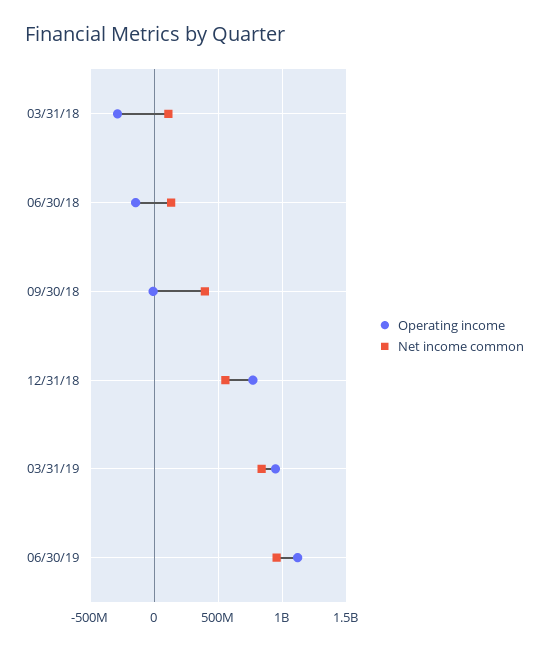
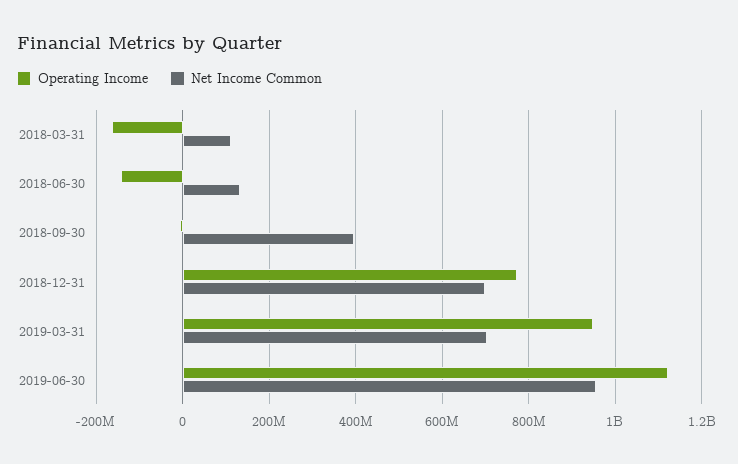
  {
    "Operating income": {
-     "03/31/18": -300000000,
+     "03/31/18": -160000000,
      "06/30/18": -140000000,
      "09/30/18": 0,
      "12/31/18": 780000000,
      "03/31/19": 940000000,
      "06/30/19": 1120000000
    },
    "Net income common": {
      "03/31/18": 120000000,
      "06/30/18": 140000000,
      "09/30/18": 400000000,
-     "12/31/18": 550000000,
+     "12/31/18": 700000000,
-     "03/31/19": 850000000,
+     "03/31/19": 700000000,
      "06/30/19": 960000000
    }
  }

